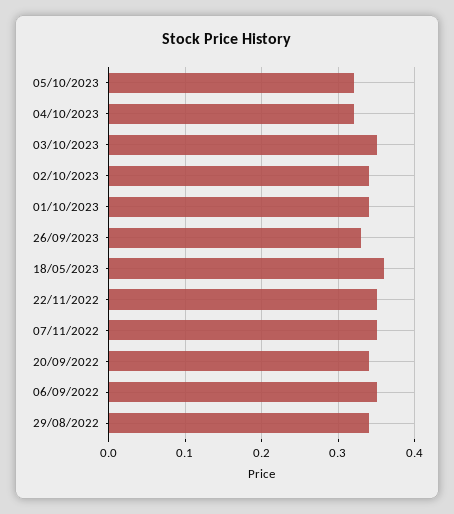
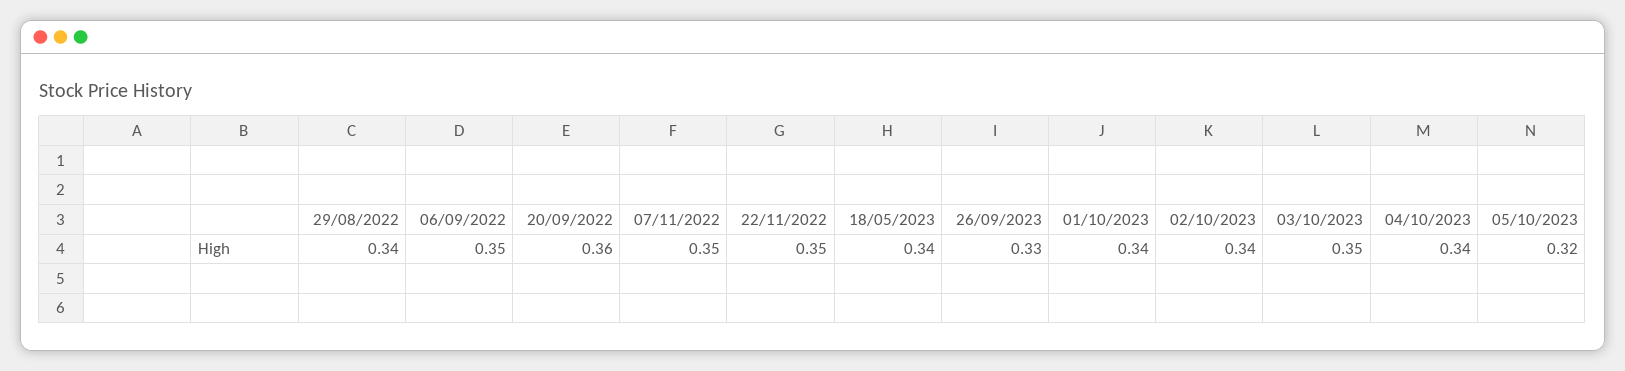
  {
    "05/10/2023": 0.32,
-   "04/10/2023": 0.32,
+   "04/10/2023": 0.34,
    "03/10/2023": 0.35,
    "02/10/2023": 0.34,
    "01/10/2023": 0.34,
    "26/09/2023": 0.33,
-   "18/05/2023": 0.36,
+   "18/05/2023": 0.34,
    "22/11/2022": 0.35,
    "07/11/2022": 0.35,
-   "20/09/2022": 0.34,
+   "20/09/2022": 0.36,
    "06/09/2022": 0.35,
    "29/08/2022": 0.34
  }

